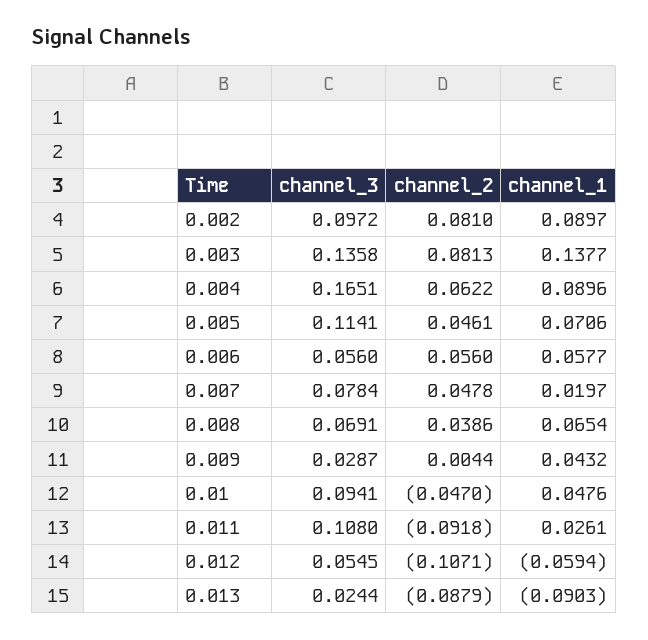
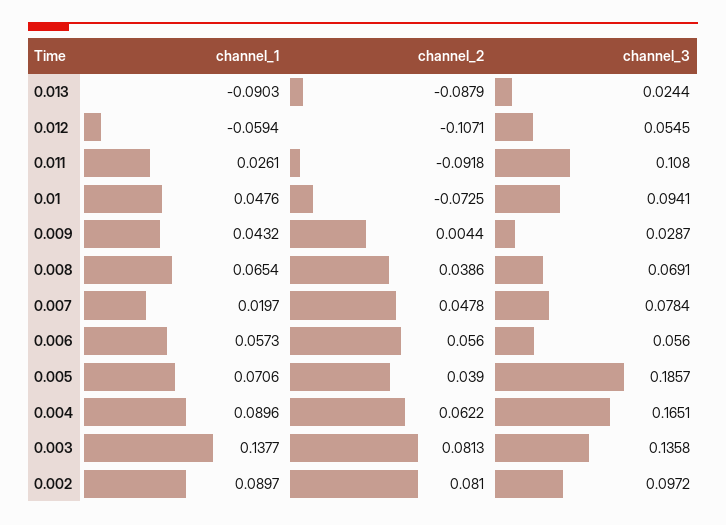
  {
    "channel_3": {
      "0.002": 0.0972,
      "0.003": 0.1358,
      "0.004": 0.1651,
-     "0.005": 0.1141,
+     "0.005": 0.1857,
      "0.006": 0.056,
      "0.007": 0.0784,
      "0.008": 0.0691,
      "0.009": 0.0287,
      "0.01": 0.0941,
      "0.011": 0.108,
      "0.012": 0.0545,
      "0.013": 0.0244
    },
    "channel_2": {
      "0.002": 0.081,
      "0.003": 0.0813,
      "0.004": 0.0622,
-     "0.005": 0.0461,
+     "0.005": 0.039,
      "0.006": 0.056,
      "0.007": 0.0478,
      "0.008": 0.0386,
      "0.009": 0.0044,
-     "0.01": -0.047,
+     "0.01": -0.0725,
      "0.011": -0.0918,
      "0.012": -0.1071,
      "0.013": -0.0879
    },
    "channel_1": {
      "0.002": 0.0897,
      "0.003": 0.1377,
      "0.004": 0.0896,
      "0.005": 0.0706,
-     "0.006": 0.0577,
+     "0.006": 0.0573,
      "0.007": 0.0197,
      "0.008": 0.0654,
      "0.009": 0.0432,
      "0.01": 0.0476,
      "0.011": 0.0261,
      "0.012": -0.0594,
      "0.013": -0.0903
    }
  }

